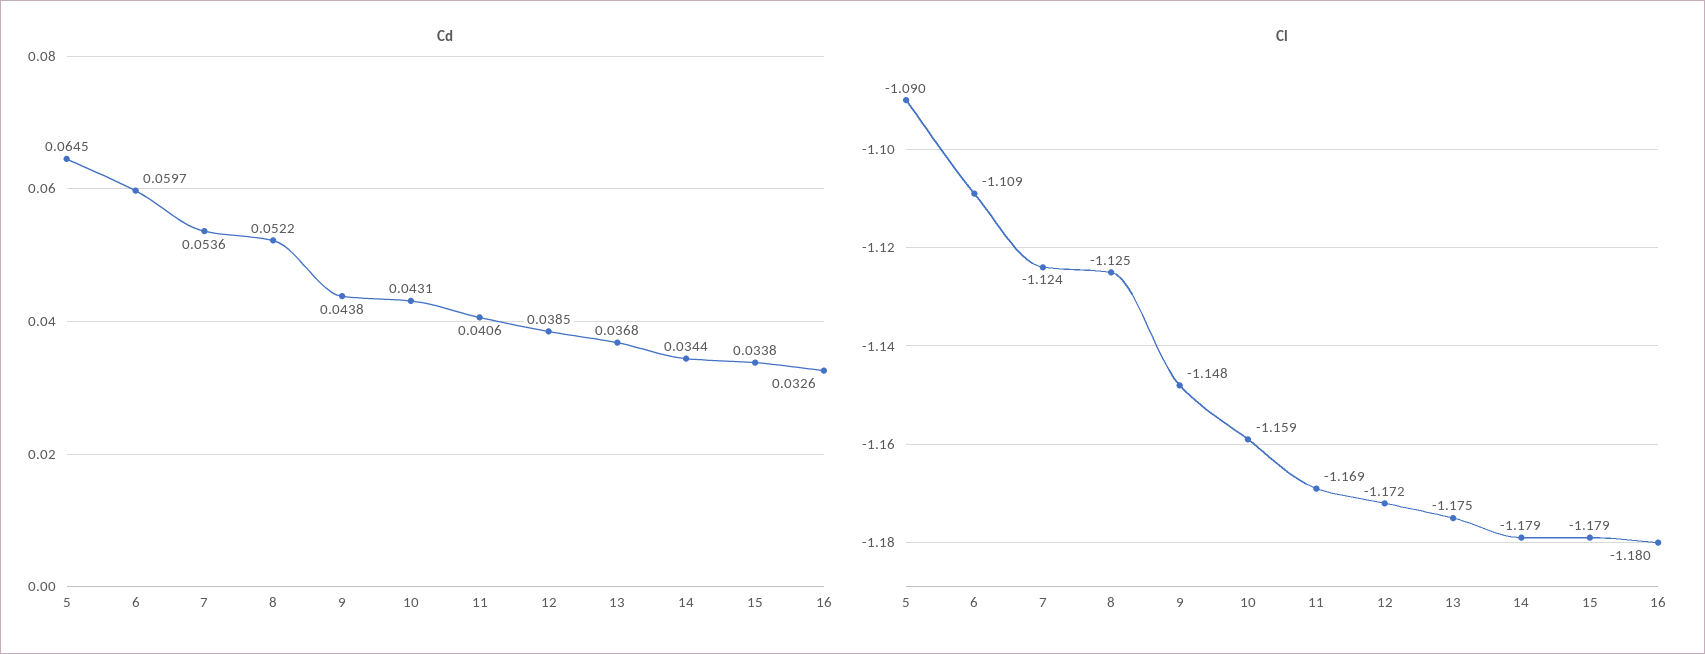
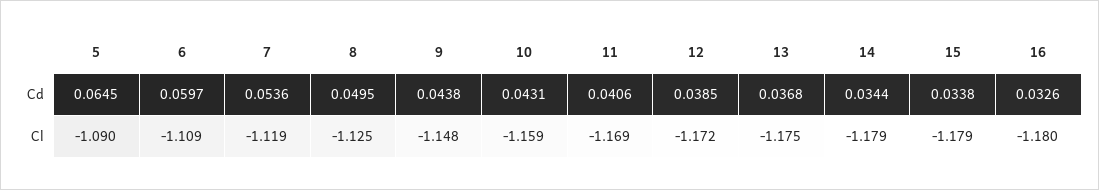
  {
    "Cd": {
      "5": 0.0645,
      "6": 0.0597,
      "7": 0.0536,
-     "8": 0.0522,
+     "8": 0.0495,
      "9": 0.0438,
      "10": 0.0431,
      "11": 0.0406,
      "12": 0.0385,
      "13": 0.0368,
      "14": 0.0344,
      "15": 0.0338,
      "16": 0.0326
    },
    "Cl": {
      "5": -1.09,
      "6": -1.109,
-     "7": -1.124,
+     "7": -1.119,
      "8": -1.125,
      "9": -1.148,
      "10": -1.159,
      "11": -1.169,
      "12": -1.172,
      "13": -1.175,
      "14": -1.179,
      "15": -1.179,
      "16": -1.18
    }
  }

